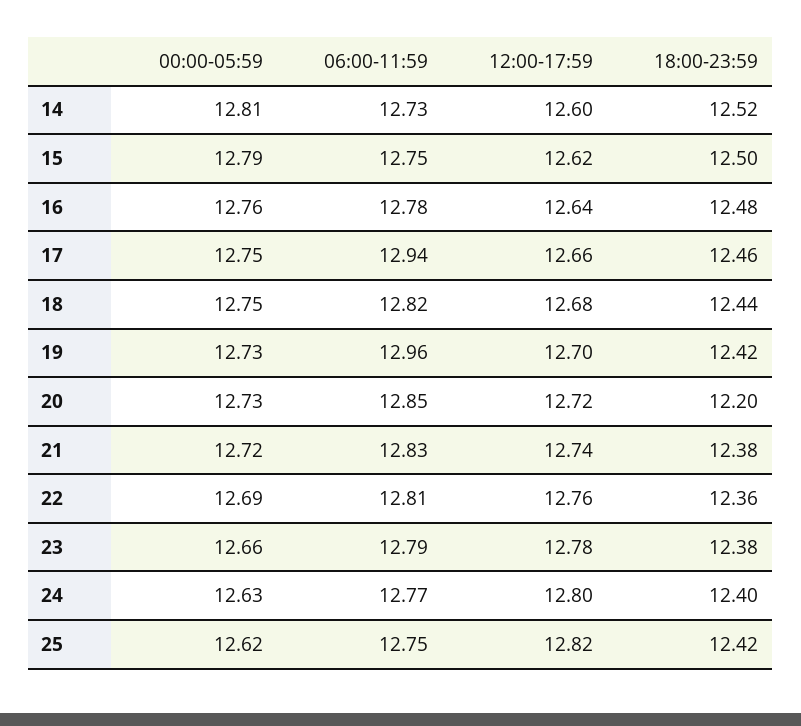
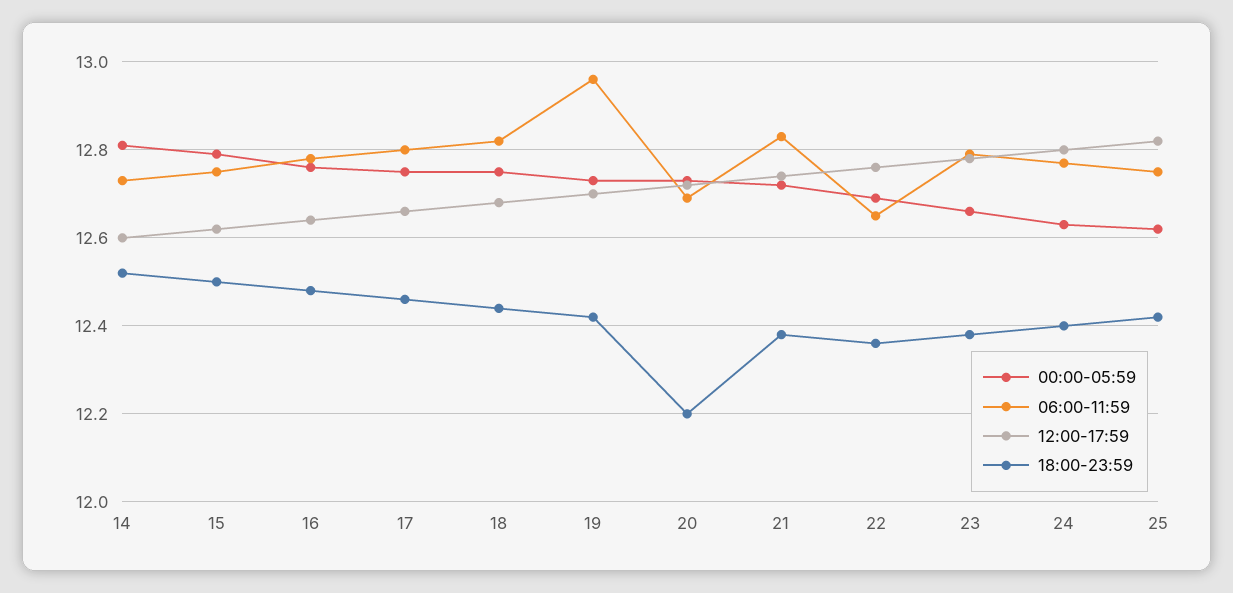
  {
    "00:00-05:59": {
      "14": 12.81,
      "15": 12.79,
      "16": 12.76,
      "17": 12.75,
      "18": 12.75,
      "19": 12.73,
      "20": 12.73,
      "21": 12.72,
      "22": 12.69,
      "23": 12.66,
      "24": 12.63,
      "25": 12.62
    },
    "06:00-11:59": {
      "14": 12.73,
      "15": 12.75,
      "16": 12.78,
-     "17": 12.94,
+     "17": 12.8,
      "18": 12.82,
      "19": 12.96,
-     "20": 12.85,
+     "20": 12.7,
      "21": 12.83,
-     "22": 12.81,
+     "22": 12.65,
      "23": 12.79,
      "24": 12.77,
      "25": 12.75
    },
    "12:00-17:59": {
      "14": 12.6,
      "15": 12.62,
      "16": 12.64,
      "17": 12.66,
      "18": 12.68,
      "19": 12.7,
      "20": 12.72,
      "21": 12.74,
      "22": 12.76,
      "23": 12.78,
      "24": 12.8,
      "25": 12.82
    },
    "18:00-23:59": {
      "14": 12.52,
      "15": 12.5,
      "16": 12.48,
      "17": 12.46,
      "18": 12.44,
      "19": 12.42,
      "20": 12.2,
      "21": 12.38,
      "22": 12.36,
      "23": 12.38,
      "24": 12.4,
      "25": 12.42
    }
  }

